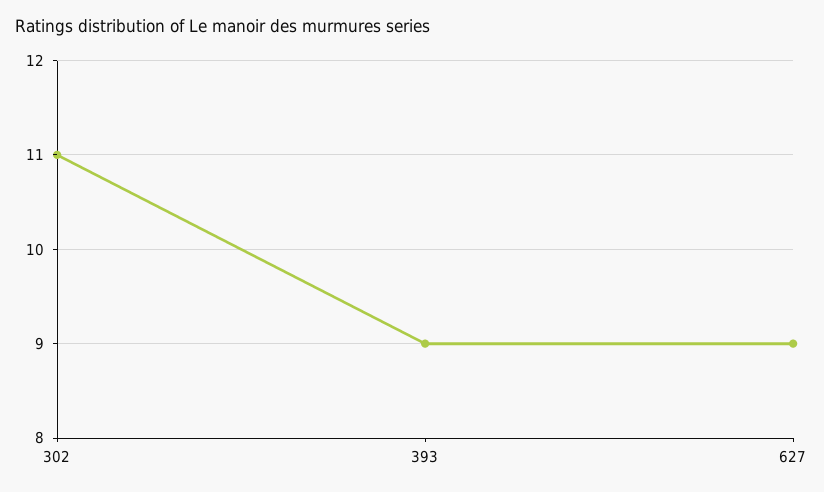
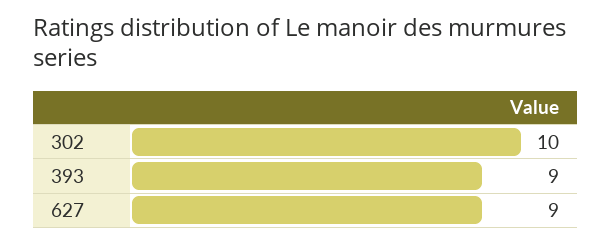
  {
-   "302": 11,
+   "302": 10,
    "393": 9,
    "627": 9
  }

